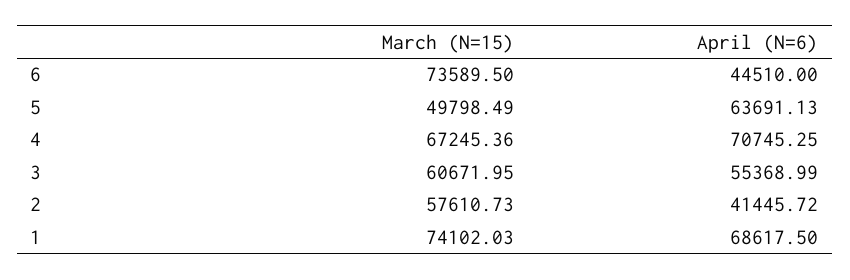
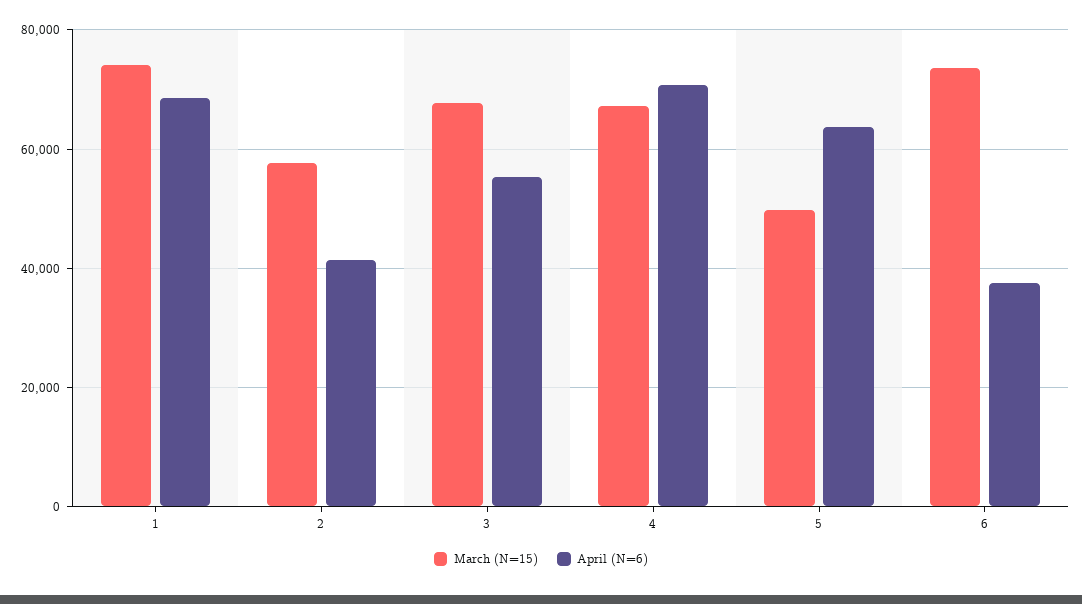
  {
    "March (N=15)": {
      "6": 73589.5,
      "5": 49798.49,
      "4": 67245.36,
-     "3": 60671.95,
+     "3": 68000,
      "2": 57610.73,
      "1": 74102.03
    },
    "April (N=6)": {
-     "6": 44510,
+     "6": 38000,
      "5": 63691.13,
      "4": 70745.25,
      "3": 55368.99,
      "2": 41445.72,
      "1": 68617.5
    }
  }

